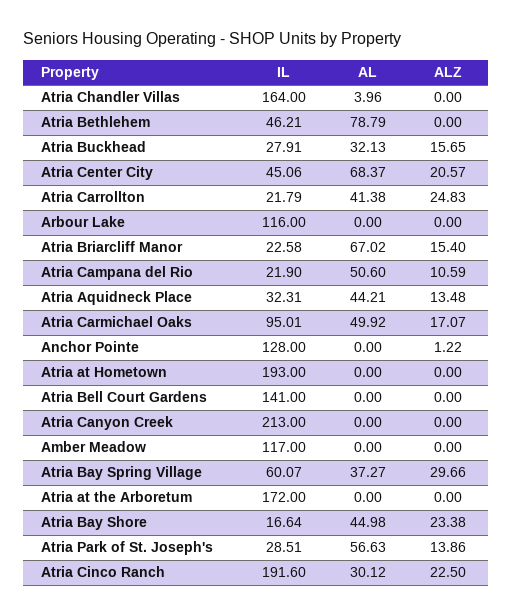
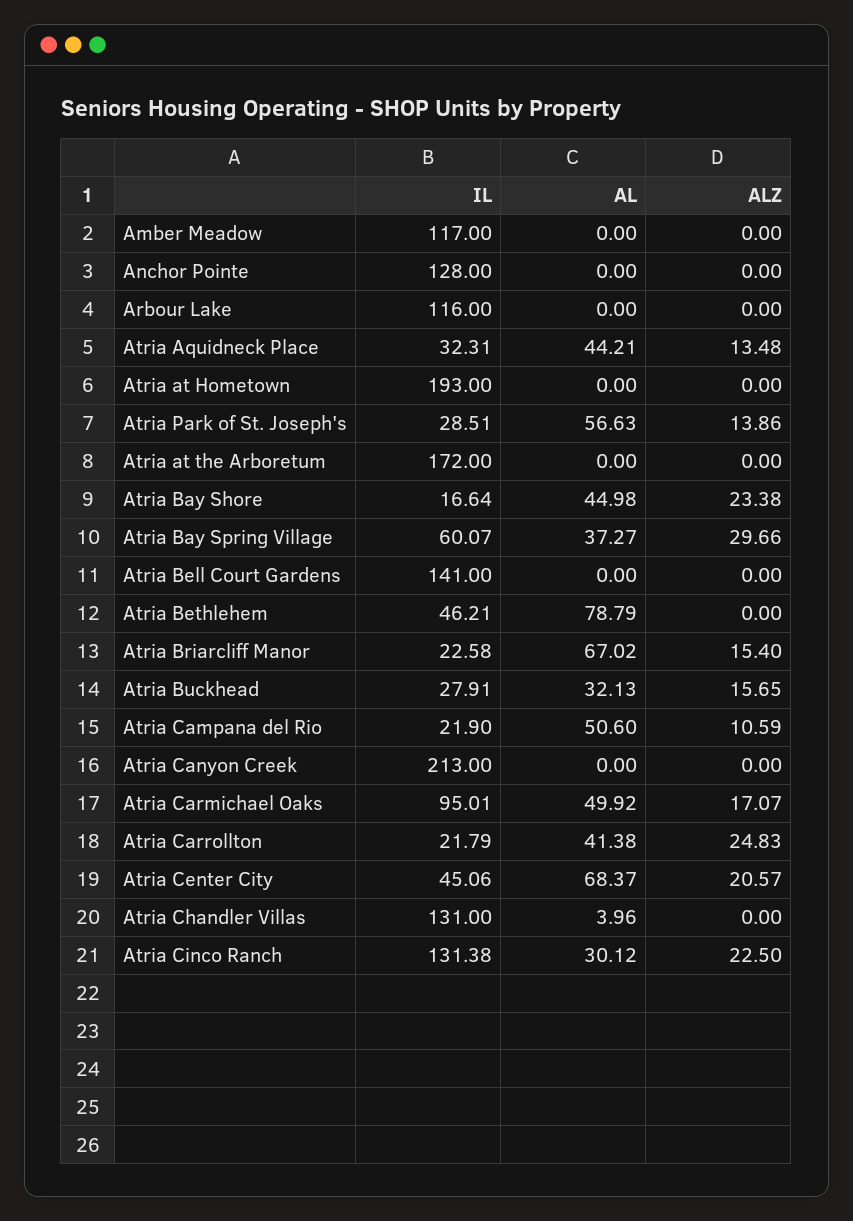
  {
    "IL": {
-     "Atria Chandler Villas": 164,
+     "Atria Chandler Villas": 131,
      "Atria Bethlehem": 46.21,
      "Atria Buckhead": 27.91,
      "Atria Center City": 45.06,
      "Atria Carrollton": 21.79,
      "Arbour Lake": 116,
      "Atria Briarcliff Manor": 22.58,
      "Atria Campana del Rio": 21.9,
      "Atria Aquidneck Place": 32.31,
      "Atria Carmichael Oaks": 95.01,
      "Anchor Pointe": 128,
      "Atria at Hometown": 193,
      "Atria Bell Court Gardens": 141,
      "Atria Canyon Creek": 213,
      "Amber Meadow": 117,
      "Atria Bay Spring Village": 60.07,
      "Atria at the Arboretum": 172,
      "Atria Bay Shore": 16.64,
      "Atria Park of St. Joseph's": 28.51,
-     "Atria Cinco Ranch": 191.6
+     "Atria Cinco Ranch": 131.38
    },
    "AL": {
      "Atria Chandler Villas": 3.96,
      "Atria Bethlehem": 78.79,
      "Atria Buckhead": 32.13,
      "Atria Center City": 68.37,
      "Atria Carrollton": 41.38,
      "Arbour Lake": 0,
      "Atria Briarcliff Manor": 67.02,
      "Atria Campana del Rio": 50.6,
      "Atria Aquidneck Place": 44.21,
      "Atria Carmichael Oaks": 49.92,
      "Anchor Pointe": 0,
      "Atria at Hometown": 0,
      "Atria Bell Court Gardens": 0,
      "Atria Canyon Creek": 0,
      "Amber Meadow": 0,
      "Atria Bay Spring Village": 37.27,
      "Atria at the Arboretum": 0,
      "Atria Bay Shore": 44.98,
      "Atria Park of St. Joseph's": 56.63,
      "Atria Cinco Ranch": 30.12
    },
    "ALZ": {
      "Atria Chandler Villas": 0,
      "Atria Bethlehem": 0,
      "Atria Buckhead": 15.65,
      "Atria Center City": 20.57,
      "Atria Carrollton": 24.83,
      "Arbour Lake": 0,
      "Atria Briarcliff Manor": 15.4,
      "Atria Campana del Rio": 10.59,
      "Atria Aquidneck Place": 13.48,
      "Atria Carmichael Oaks": 17.07,
-     "Anchor Pointe": 1.22,
+     "Anchor Pointe": 0,
      "Atria at Hometown": 0,
      "Atria Bell Court Gardens": 0,
      "Atria Canyon Creek": 0,
      "Amber Meadow": 0,
      "Atria Bay Spring Village": 29.66,
      "Atria at the Arboretum": 0,
      "Atria Bay Shore": 23.38,
      "Atria Park of St. Joseph's": 13.86,
      "Atria Cinco Ranch": 22.5
    }
  }

